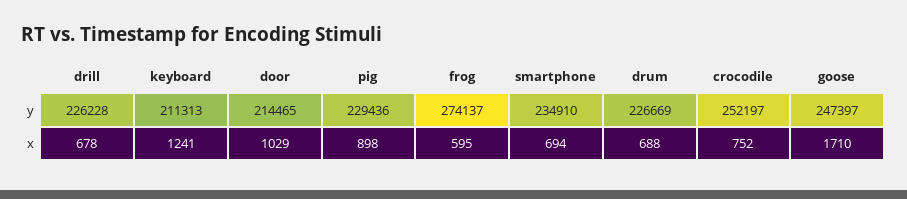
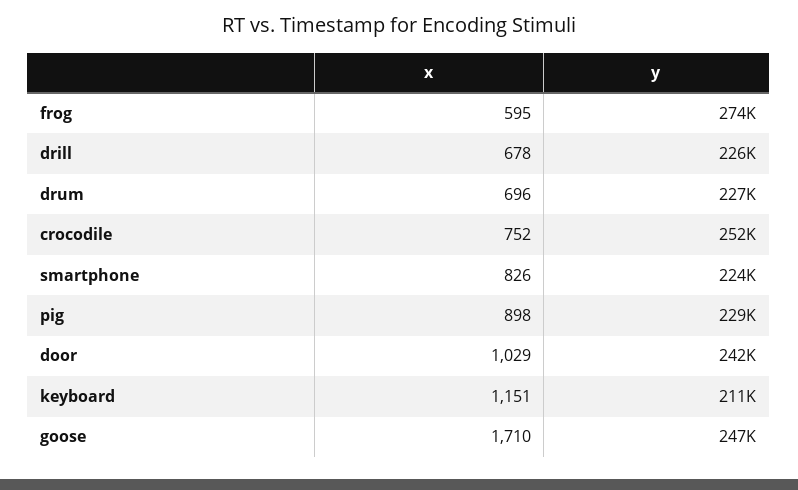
  {
    "drill": {
      "y": 226228,
      "x": 678
    },
    "keyboard": {
      "y": 211313,
-     "x": 1241
+     "x": 1151
    },
    "door": {
-     "y": 214465,
+     "y": 242000,
      "x": 1029
    },
    "pig": {
      "y": 229436,
      "x": 898
    },
    "frog": {
      "y": 274137,
      "x": 595
    },
    "smartphone": {
-     "y": 234910,
+     "y": 224000,
-     "x": 694
+     "x": 826
    },
    "drum": {
      "y": 226669,
-     "x": 688
+     "x": 696
    },
    "crocodile": {
      "y": 252197,
      "x": 752
    },
    "goose": {
      "y": 247397,
      "x": 1710
    }
  }

